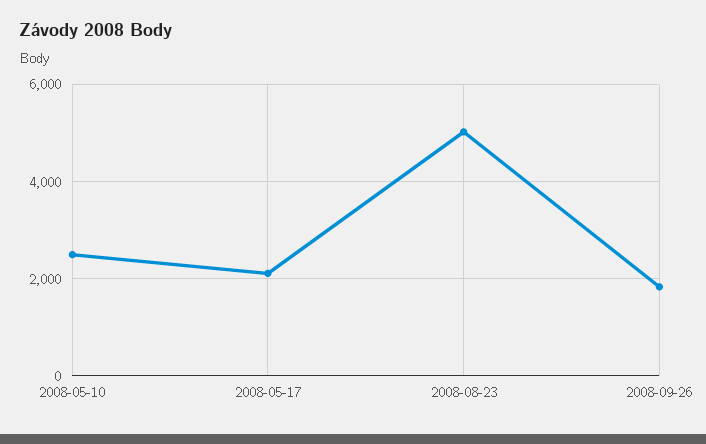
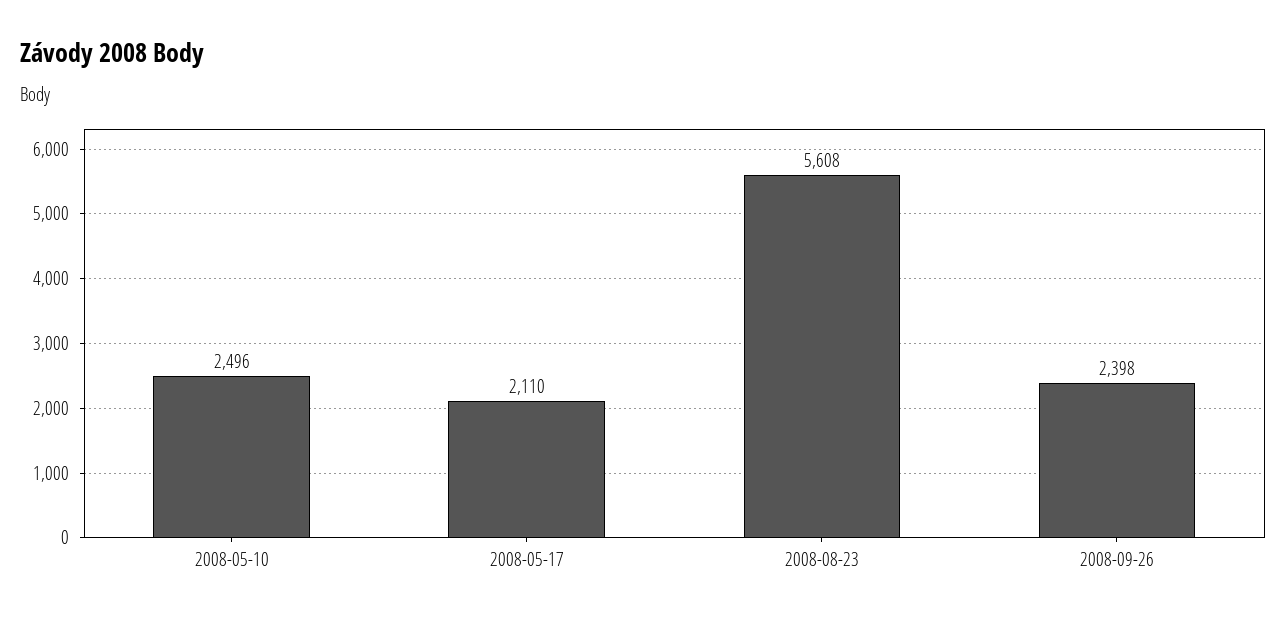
  {
    "2008-05-10": 2496,
    "2008-05-17": 2110,
-   "2008-08-23": 5000,
+   "2008-08-23": 5608,
-   "2008-09-26": 1800
+   "2008-09-26": 2398
  }

